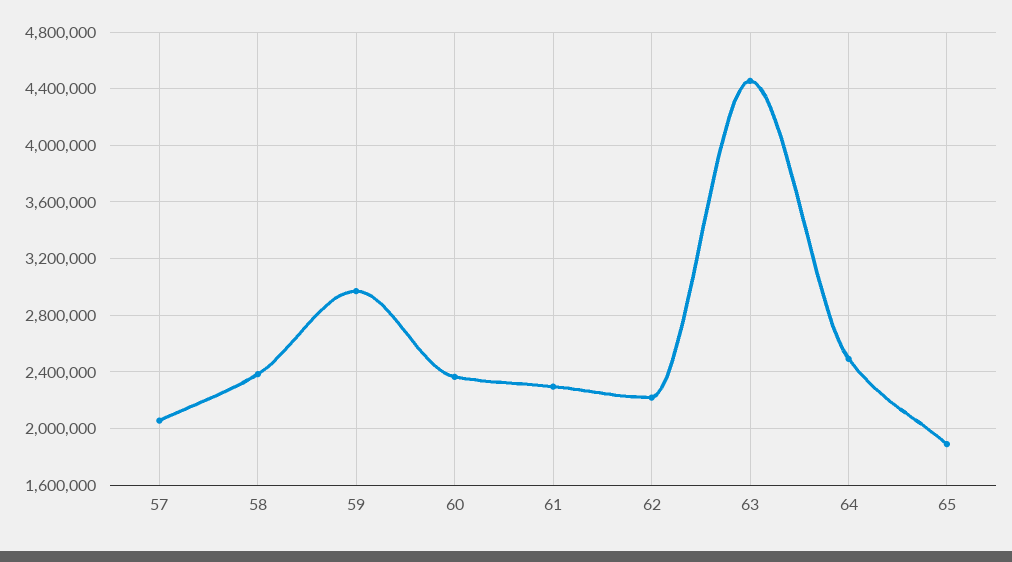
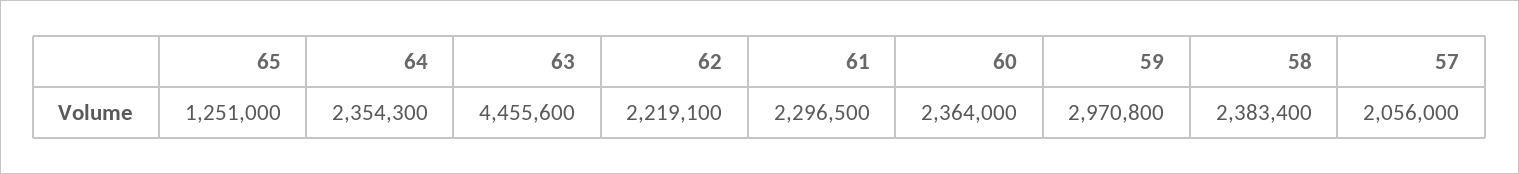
  {
    "57": 2056000,
    "58": 2383400,
    "59": 2970800,
    "60": 2364000,
    "61": 2296500,
    "62": 2219100,
    "63": 4455600,
-   "64": 2500000,
+   "64": 2354300,
-   "65": 1900000
+   "65": 1251000
  }

